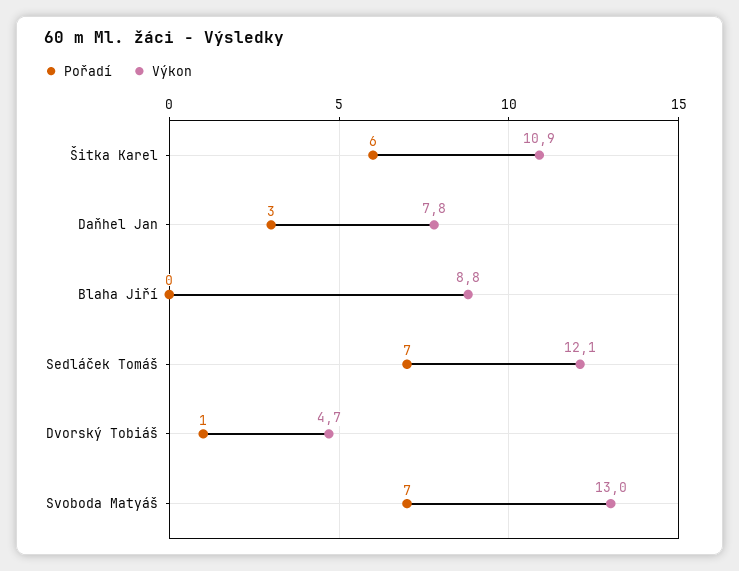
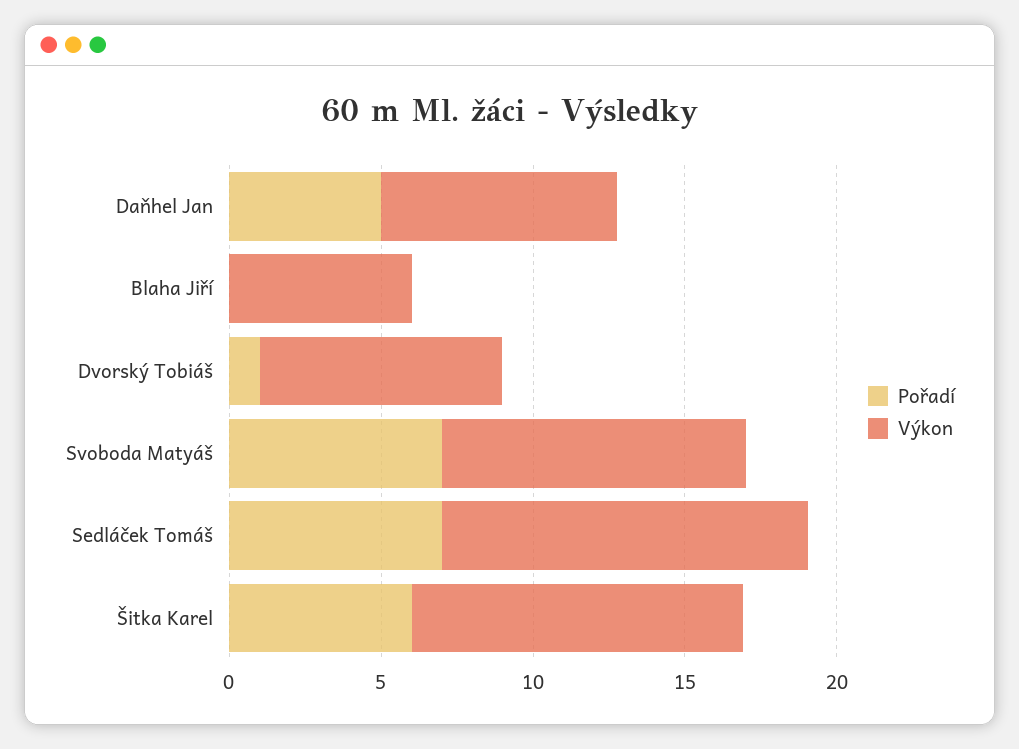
  {
    "Pořadí": {
      "Šitka Karel": 6,
-     "Daňhel Jan": 3,
+     "Daňhel Jan": 5,
      "Blaha Jiří": 0,
      "Sedláček Tomáš": 7,
      "Dvorský Tobiáš": 1,
      "Svoboda Matyáš": 7
    },
    "Výkon": {
      "Šitka Karel": 10.9,
      "Daňhel Jan": 7.8,
-     "Blaha Jiří": 8.8,
+     "Blaha Jiří": 6,
      "Sedláček Tomáš": 12.1,
-     "Dvorský Tobiáš": 4.7,
+     "Dvorský Tobiáš": 8,
-     "Svoboda Matyáš": 13
+     "Svoboda Matyáš": 10
    }
  }

